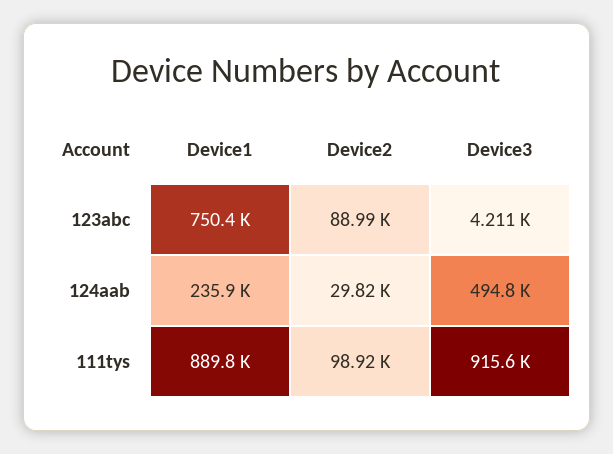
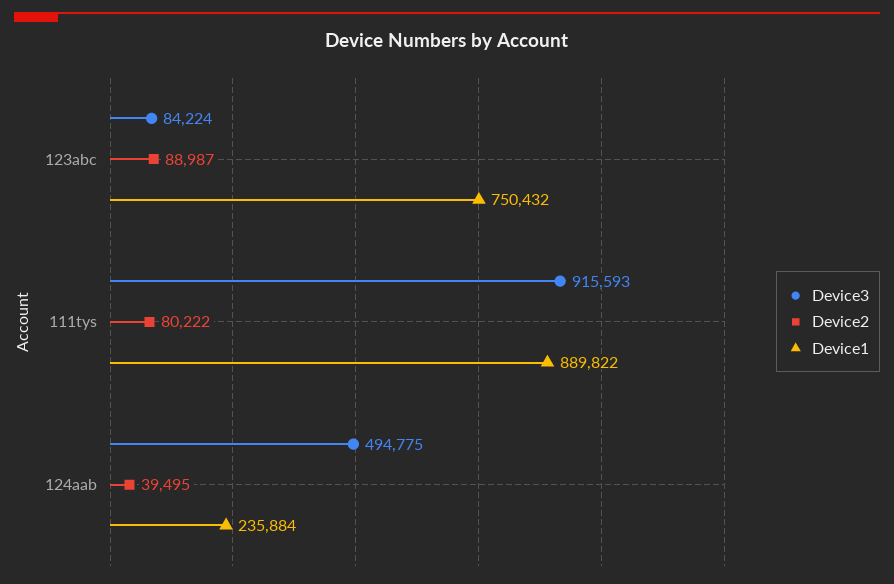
  {
    "Device1": {
      "123abc": 750432,
      "124aab": 235884,
      "111tys": 889822
    },
    "Device2": {
      "123abc": 88987,
-     "124aab": 29820,
+     "124aab": 39495,
-     "111tys": 98920
+     "111tys": 80222
    },
    "Device3": {
-     "123abc": 4211,
+     "123abc": 84224,
      "124aab": 494775,
      "111tys": 915593
    }
  }

